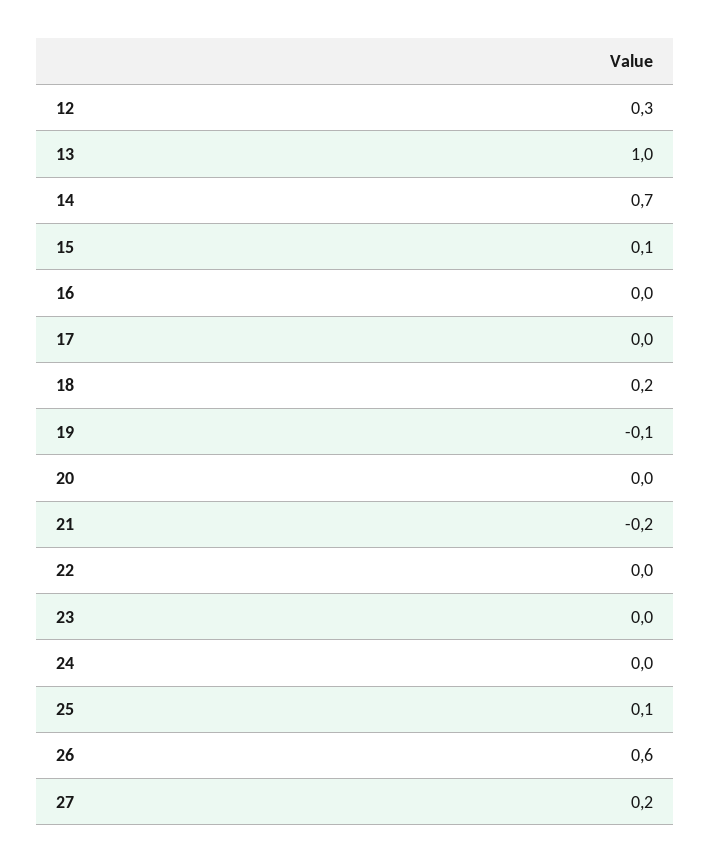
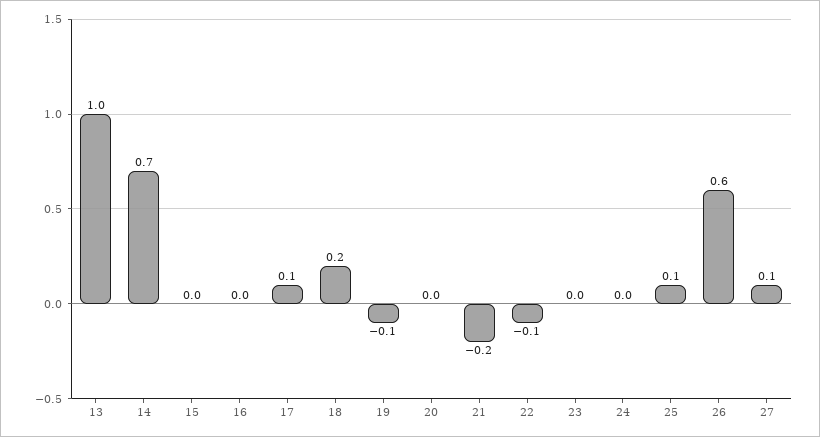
  {
-   "12": 0.3,
    "13": 1,
    "14": 0.7,
-   "15": 0.1,
+   "15": 0,
    "16": 0,
-   "17": 0,
+   "17": 0.1,
    "18": 0.2,
    "19": -0.1,
    "20": 0,
    "21": -0.2,
-   "22": 0,
+   "22": -0.1,
    "23": 0,
    "24": 0,
    "25": 0.1,
    "26": 0.6,
-   "27": 0.2
+   "27": 0.1
  }

